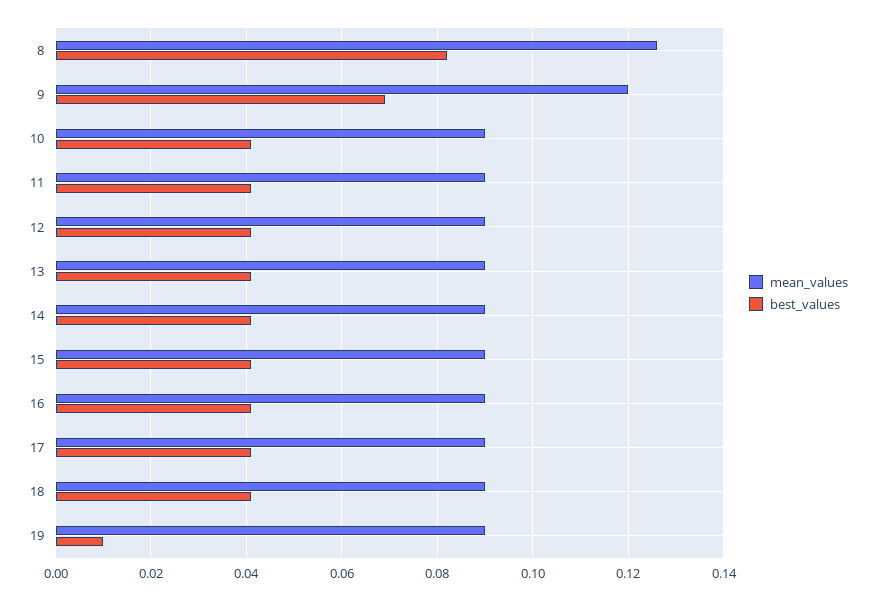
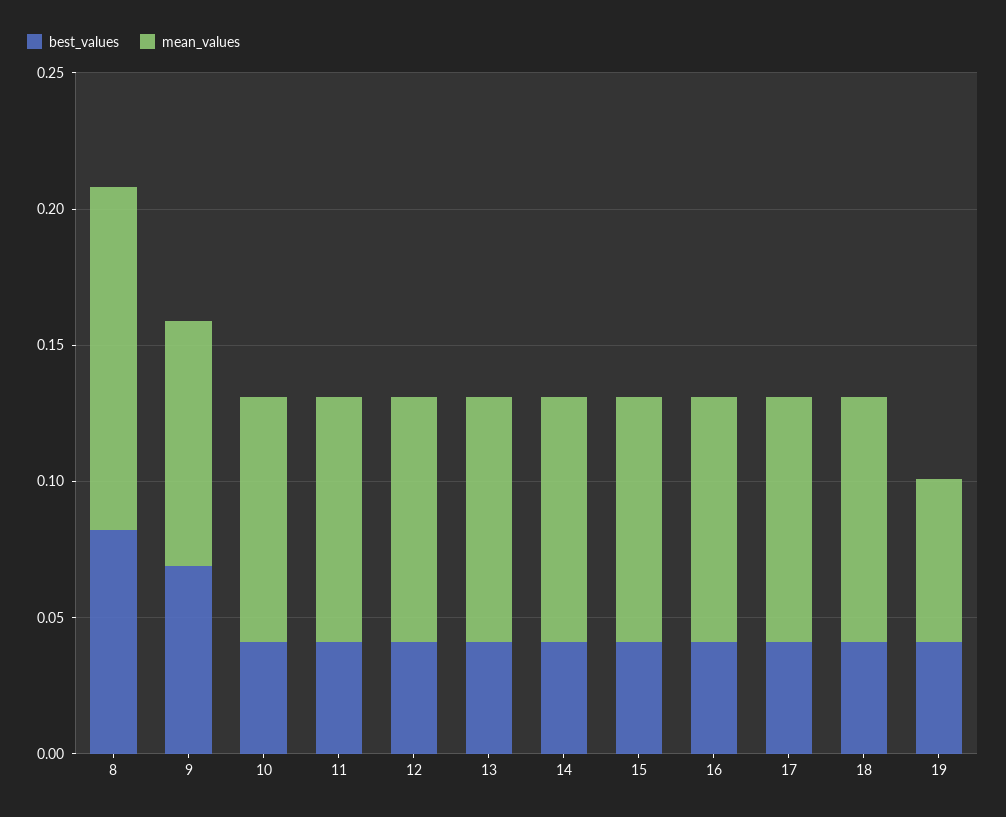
  {
    "mean_values": {
      "8": 0.125,
-     "9": 0.12,
+     "9": 0.09,
      "10": 0.09,
      "11": 0.09,
      "12": 0.09,
      "13": 0.09,
      "14": 0.09,
      "15": 0.09,
      "16": 0.09,
      "17": 0.09,
      "18": 0.09,
-     "19": 0.09
+     "19": 0.06
    },
    "best_values": {
      "8": 0.08,
      "9": 0.07,
      "10": 0.04,
      "11": 0.04,
      "12": 0.04,
      "13": 0.04,
      "14": 0.04,
      "15": 0.04,
      "16": 0.04,
      "17": 0.04,
      "18": 0.04,
-     "19": 0.01
+     "19": 0.04
    }
  }

